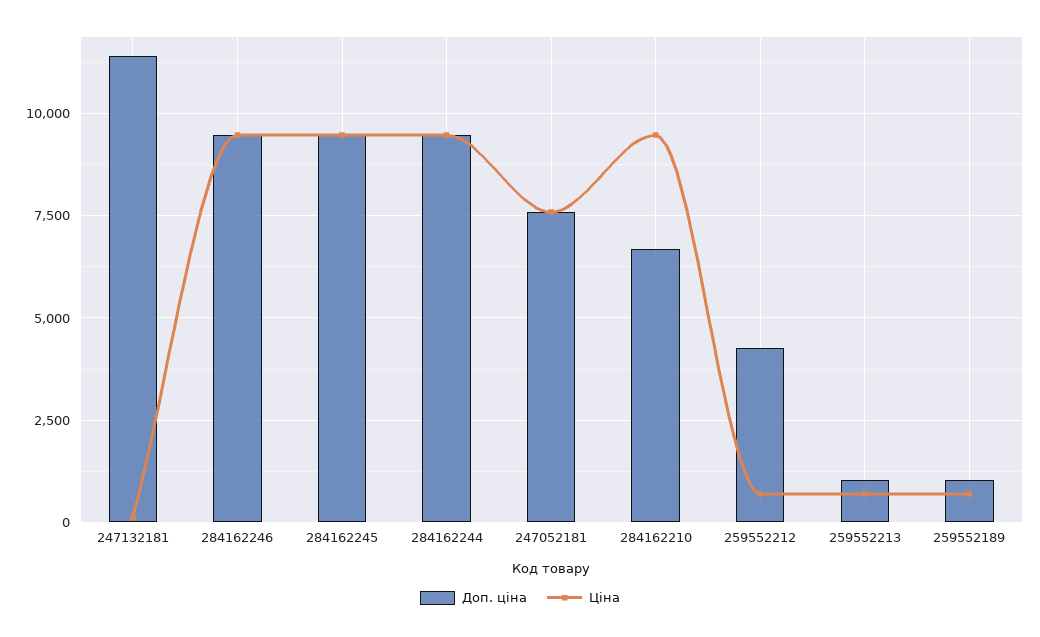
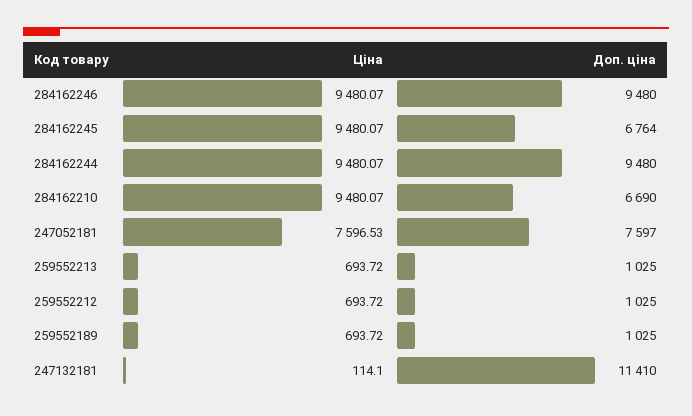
  {
    "Доп. ціна": {
      "247132181": 11410,
      "284162246": 9480,
-     "284162245": 9500,
+     "284162245": 6764,
      "284162244": 9480,
      "247052181": 7597,
      "284162210": 6690,
-     "259552212": 4250,
+     "259552212": 1025,
      "259552213": 1025,
      "259552189": 1025
    },
    "Ціна": {
      "247132181": 114.1,
      "284162246": 9480.07,
      "284162245": 9480.07,
      "284162244": 9480.07,
      "247052181": 7596.53,
      "284162210": 9480.07,
      "259552212": 693.72,
      "259552213": 693.72,
      "259552189": 693.72
    }
  }

